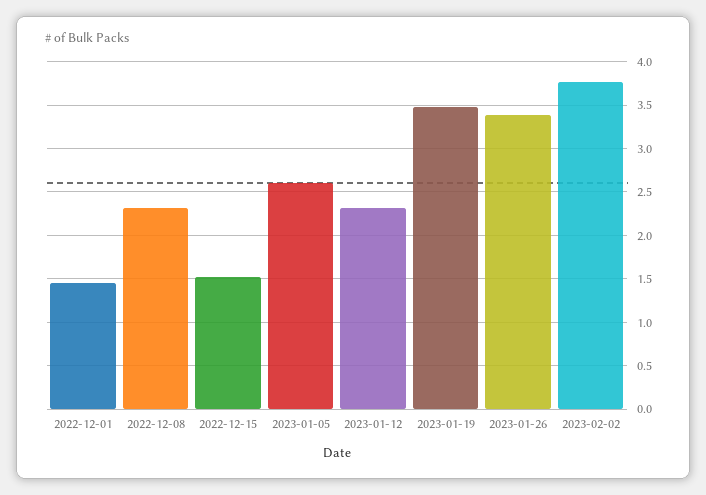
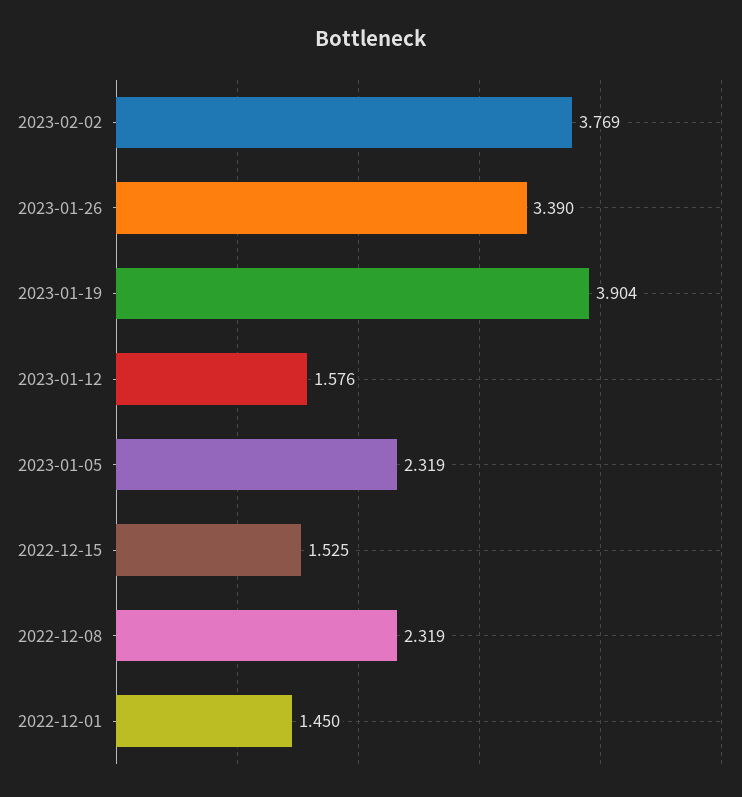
  {
    "2022-12-01": 1.45,
    "2022-12-08": 2.319,
    "2022-12-15": 1.525,
-   "2023-01-05": 2.6,
+   "2023-01-05": 2.319,
-   "2023-01-12": 2.3,
+   "2023-01-12": 1.576,
-   "2023-01-19": 3.5,
+   "2023-01-19": 3.904,
    "2023-01-26": 3.39,
    "2023-02-02": 3.769
  }

